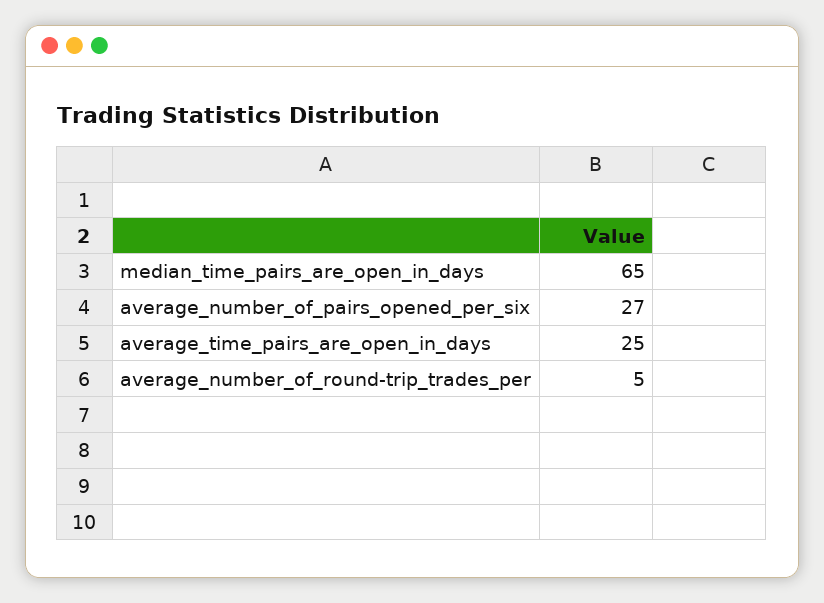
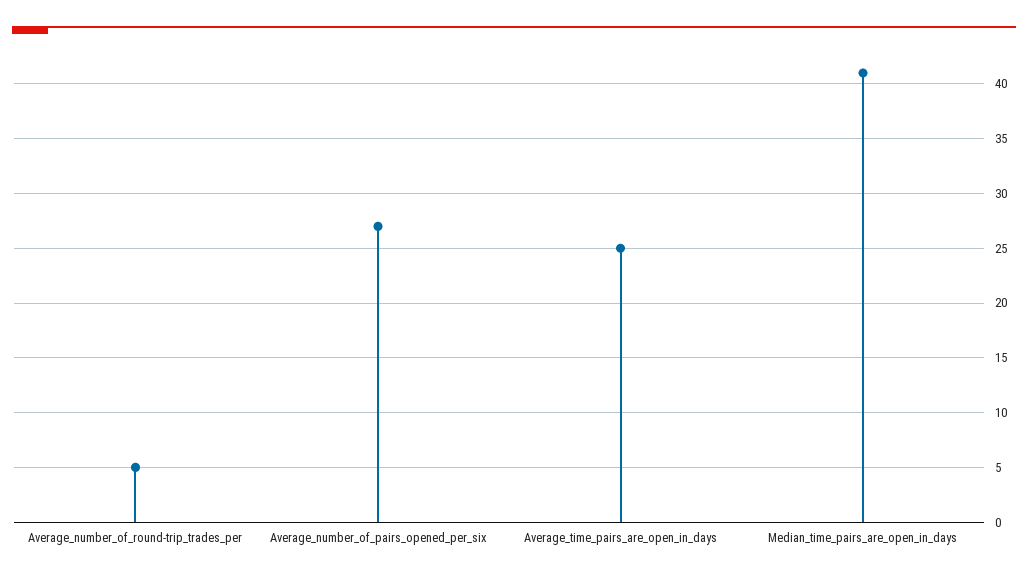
  {
-   "median_time_pairs_are_open_in_days": 65,
+   "median_time_pairs_are_open_in_days": 41,
    "average_number_of_pairs_opened_per_six": 27,
    "average_time_pairs_are_open_in_days": 25,
    "average_number_of_round-trip_trades_per": 5
  }

